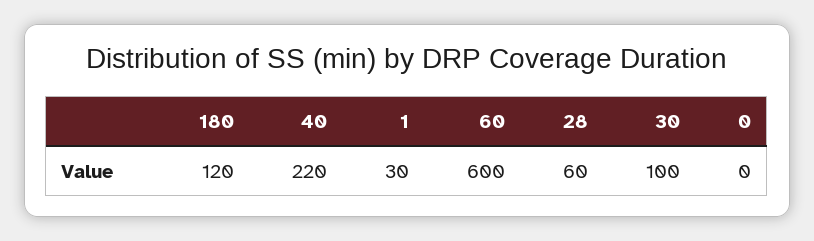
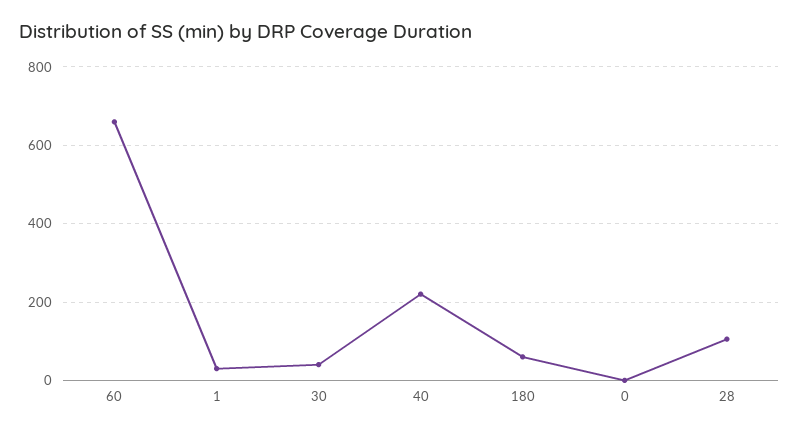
  {
-   "180": 120,
+   "180": 60,
    "40": 220,
    "1": 30,
-   "60": 600,
+   "60": 660,
-   "28": 60,
+   "28": 100,
-   "30": 100,
+   "30": 40,
    "0": 0
  }

